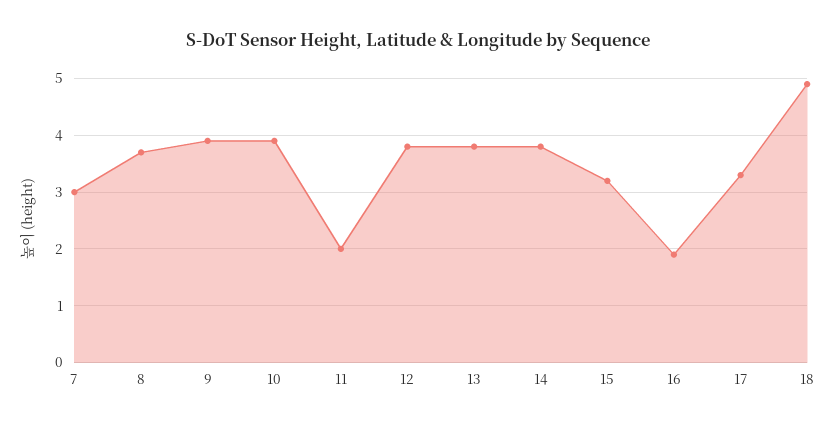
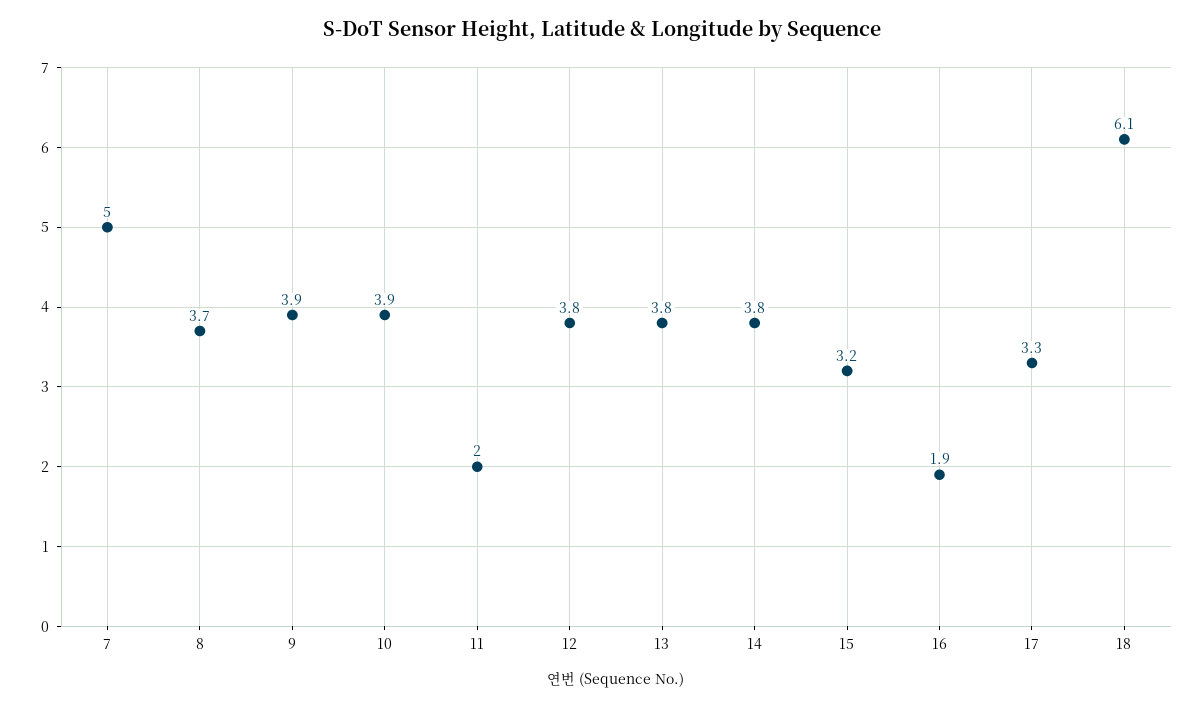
  {
-   "7": 3,
+   "7": 5,
    "8": 3.7,
    "9": 3.9,
    "10": 3.9,
    "11": 2,
    "12": 3.8,
    "13": 3.8,
    "14": 3.8,
    "15": 3.2,
    "16": 1.9,
    "17": 3.3,
-   "18": 5
+   "18": 6.1
  }

